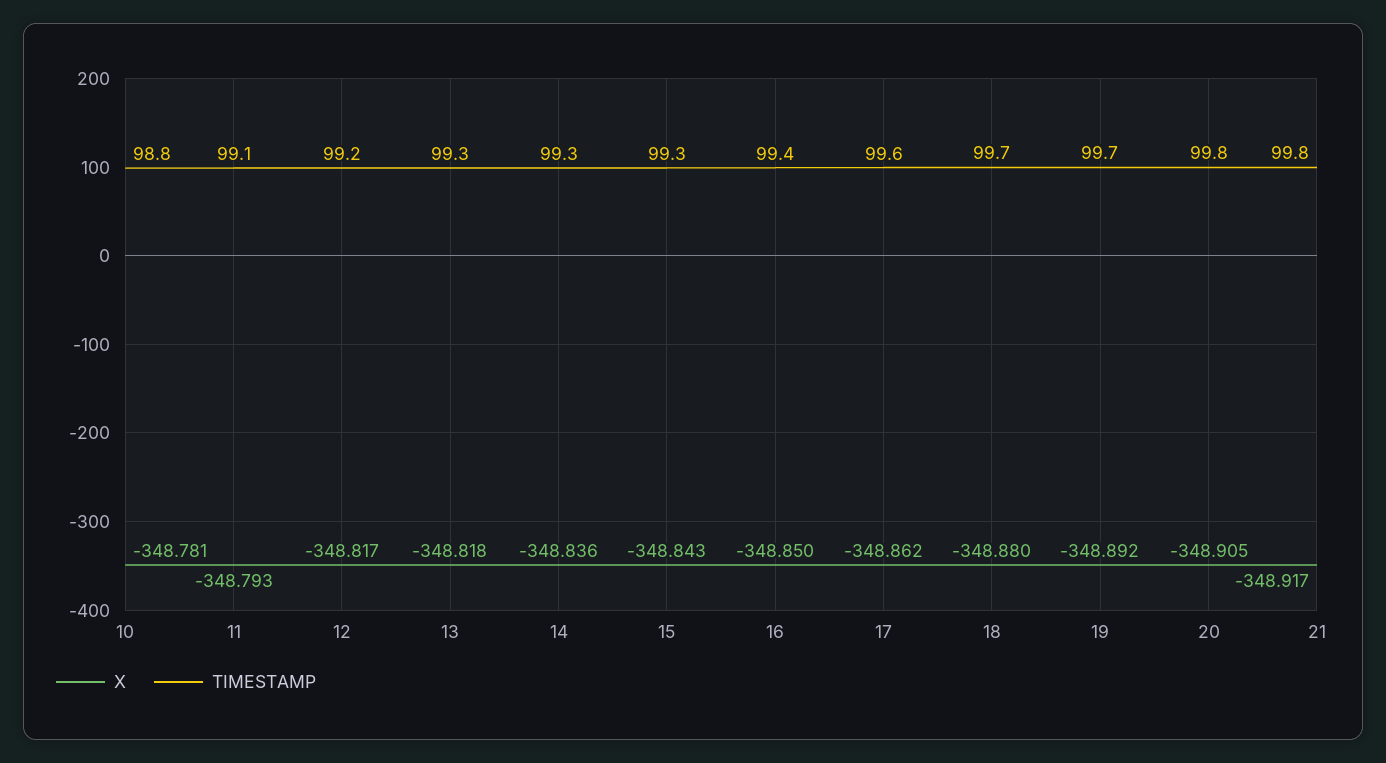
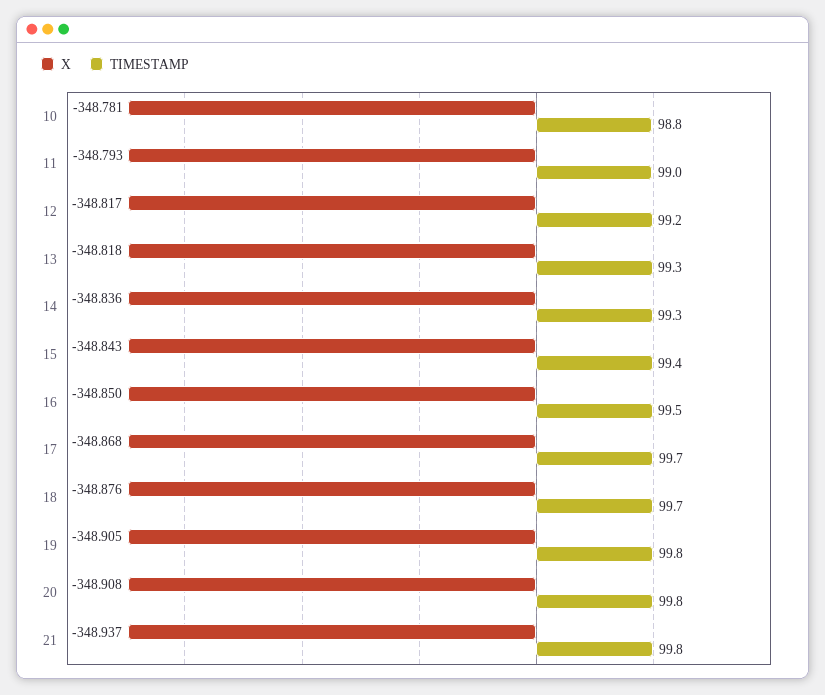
  {
    "X": {
      "10": -348.781,
      "11": -348.793,
      "12": -348.817,
      "13": -348.818,
      "14": -348.836,
      "15": -348.843,
      "16": -348.85,
-     "17": -348.862,
+     "17": -348.868,
-     "18": -348.88,
+     "18": -348.876,
-     "19": -348.892,
+     "19": -348.905,
-     "20": -348.905,
+     "20": -348.908,
-     "21": -348.917
+     "21": -348.937
    },
    "TIMESTAMP": {
      "10": 98.8,
-     "11": 99.1,
+     "11": 99,
      "12": 99.2,
      "13": 99.3,
      "14": 99.3,
-     "15": 99.3,
+     "15": 99.4,
-     "16": 99.4,
+     "16": 99.5,
-     "17": 99.6,
+     "17": 99.7,
      "18": 99.7,
-     "19": 99.7,
+     "19": 99.8,
      "20": 99.8,
      "21": 99.8
    }
  }

